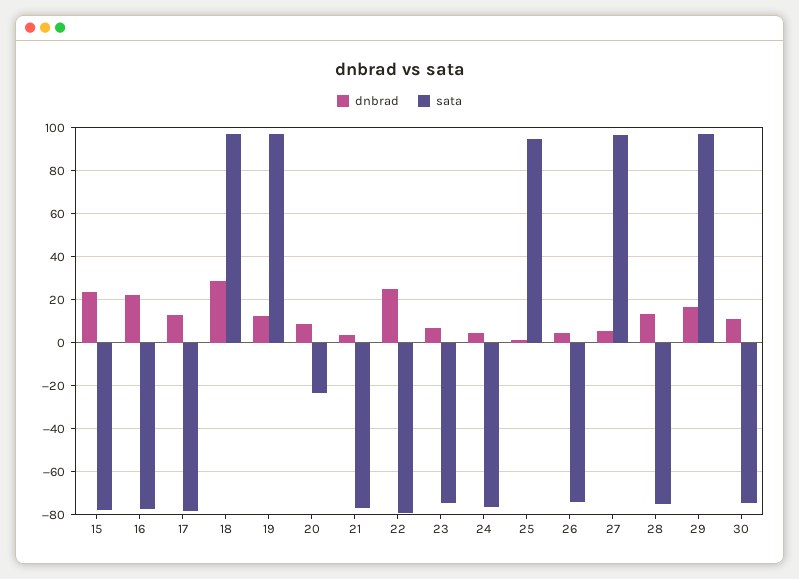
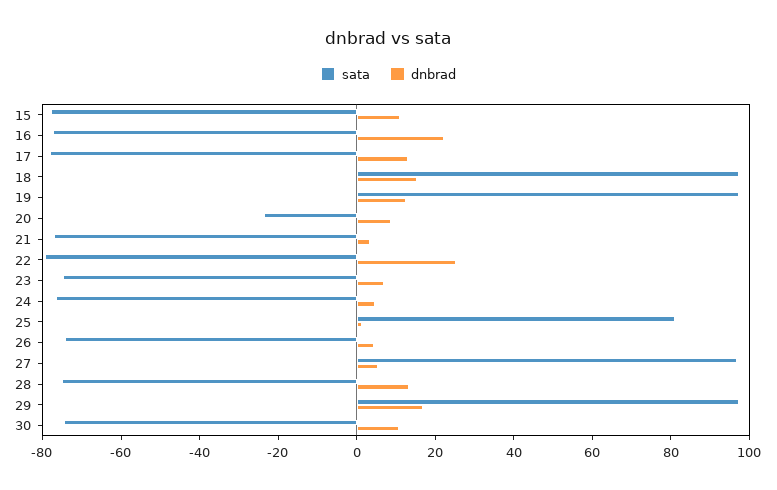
  {
    "dnbrad": {
-     "15": 25,
+     "15": 10,
      "16": 20,
      "17": 15,
-     "18": 30,
+     "18": 15,
      "19": 15,
      "20": 10,
      "21": 5,
      "22": 25,
      "23": 5,
      "24": 5,
      "25": 0,
      "26": 5,
      "27": 5,
      "28": 15,
      "29": 15,
      "30": 10
    },
    "sata": {
      "15": -80,
      "16": -75,
      "17": -80,
      "18": 95,
      "19": 95,
      "20": -25,
      "21": -75,
      "22": -80,
      "23": -75,
      "24": -75,
-     "25": 95,
+     "25": 80,
      "26": -75,
      "27": 95,
      "28": -75,
      "29": 95,
      "30": -75
    }
  }

